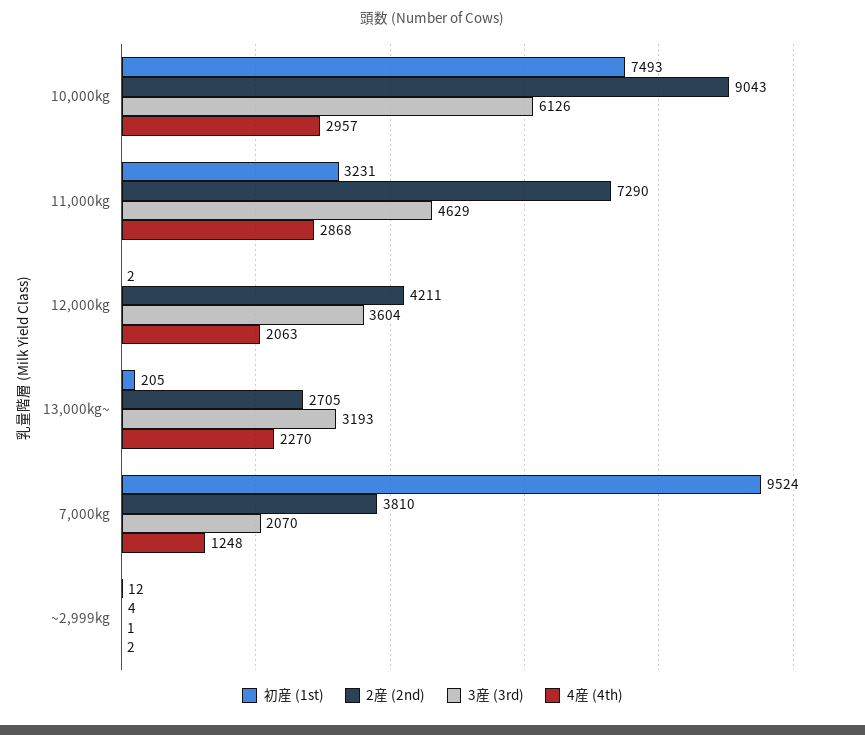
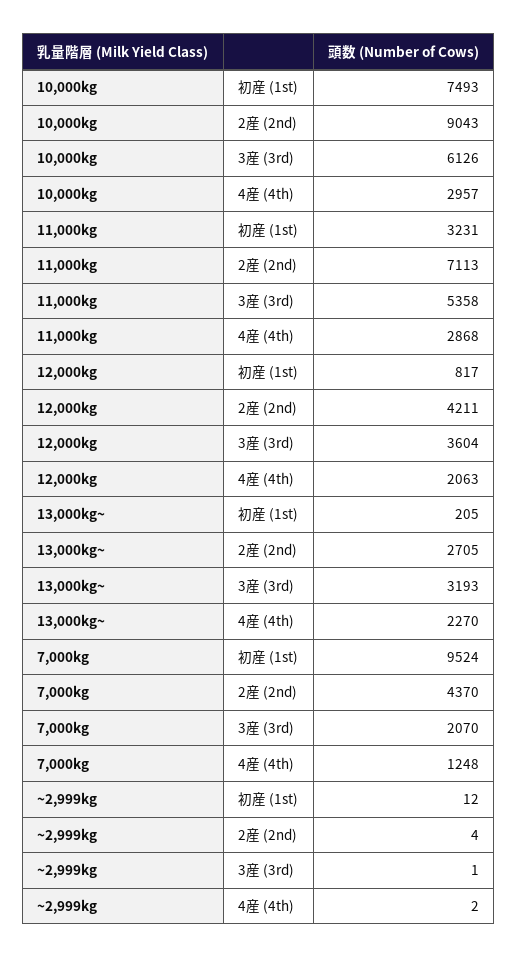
  {
    "初産 (1st)": {
      "10,000kg": 7493,
      "11,000kg": 3231,
-     "12,000kg": 2,
+     "12,000kg": 817,
      "13,000kg~": 205,
      "7,000kg": 9524,
      "~2,999kg": 12
    },
    "2産 (2nd)": {
      "10,000kg": 9043,
-     "11,000kg": 7290,
+     "11,000kg": 7113,
      "12,000kg": 4211,
      "13,000kg~": 2705,
-     "7,000kg": 3810,
+     "7,000kg": 4370,
      "~2,999kg": 4
    },
    "3産 (3rd)": {
      "10,000kg": 6126,
-     "11,000kg": 4629,
+     "11,000kg": 5358,
      "12,000kg": 3604,
      "13,000kg~": 3193,
      "7,000kg": 2070,
      "~2,999kg": 1
    },
    "4産 (4th)": {
      "10,000kg": 2957,
      "11,000kg": 2868,
      "12,000kg": 2063,
      "13,000kg~": 2270,
      "7,000kg": 1248,
      "~2,999kg": 2
    }
  }

